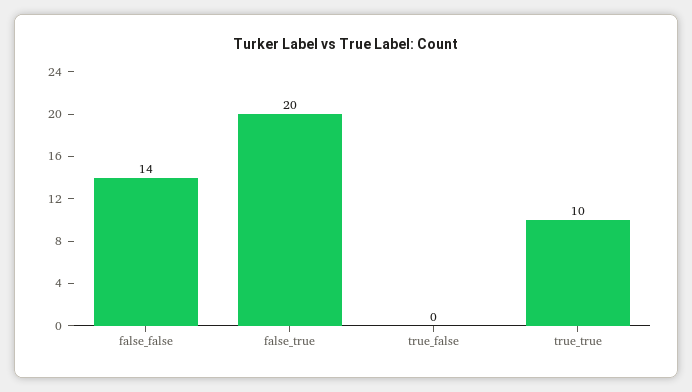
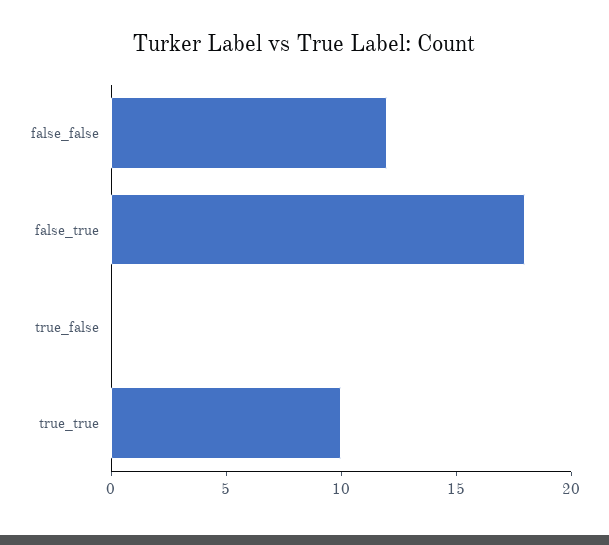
  {
-   "false_false": 14,
+   "false_false": 12,
-   "false_true": 20,
+   "false_true": 18,
    "true_false": 0,
    "true_true": 10
  }

